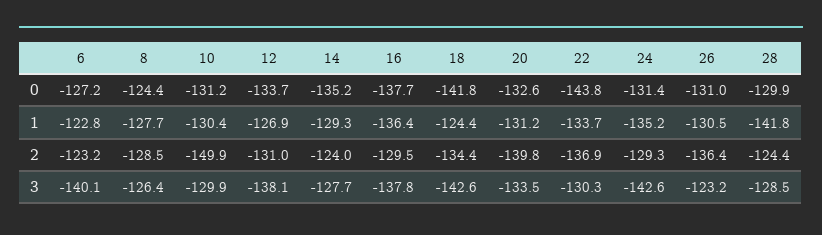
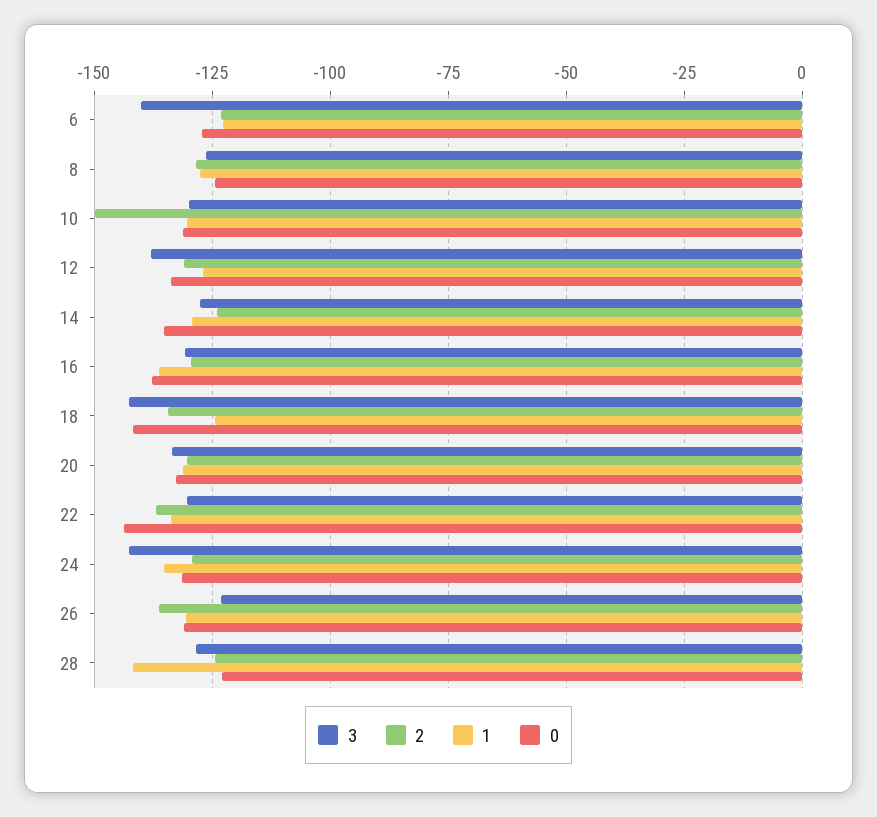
  {
    "0": {
      "6": -127.2,
      "8": -124.4,
      "10": -131.2,
      "12": -133.7,
      "14": -135.2,
      "16": -137.7,
      "18": -141.8,
      "20": -132.6,
      "22": -143.8,
      "24": -131.4,
      "26": -131,
-     "28": -129.9
+     "28": -122.5
    },
    "1": {
      "6": -122.8,
      "8": -127.7,
      "10": -130.4,
      "12": -126.9,
      "14": -129.3,
      "16": -136.4,
      "18": -124.4,
      "20": -131.2,
      "22": -133.7,
      "24": -135.2,
      "26": -130.5,
      "28": -141.8
    },
    "2": {
      "6": -123.2,
      "8": -128.5,
      "10": -149.9,
      "12": -131,
      "14": -124,
      "16": -129.5,
      "18": -134.4,
-     "20": -139.8,
+     "20": -130,
      "22": -136.9,
      "24": -129.3,
      "26": -136.4,
      "28": -124.4
    },
    "3": {
      "6": -140.1,
      "8": -126.4,
      "10": -129.9,
      "12": -138.1,
      "14": -127.7,
-     "16": -137.8,
+     "16": -130,
      "18": -142.6,
      "20": -133.5,
      "22": -130.3,
      "24": -142.6,
      "26": -123.2,
      "28": -128.5
    }
  }

